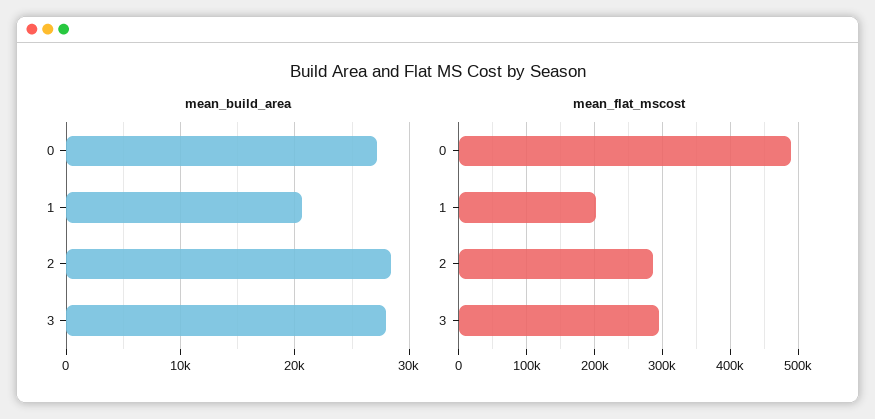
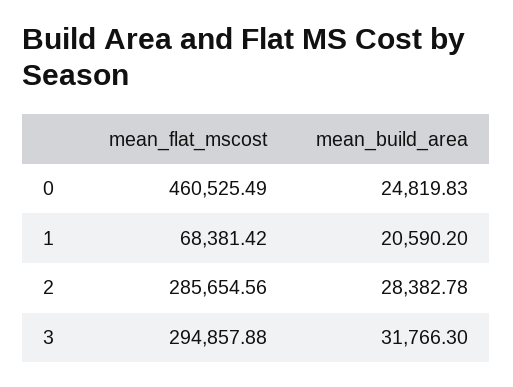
  {
    "mean_build_area": {
-     "0": 27000,
+     "0": 24819.83,
      "1": 20590.2,
      "2": 28382.78,
-     "3": 28000
+     "3": 31766.3
    },
    "mean_flat_mscost": {
-     "0": 490000,
+     "0": 460525.49,
-     "1": 200000,
+     "1": 68381.42,
      "2": 285654.56,
      "3": 294857.88
    }
  }

